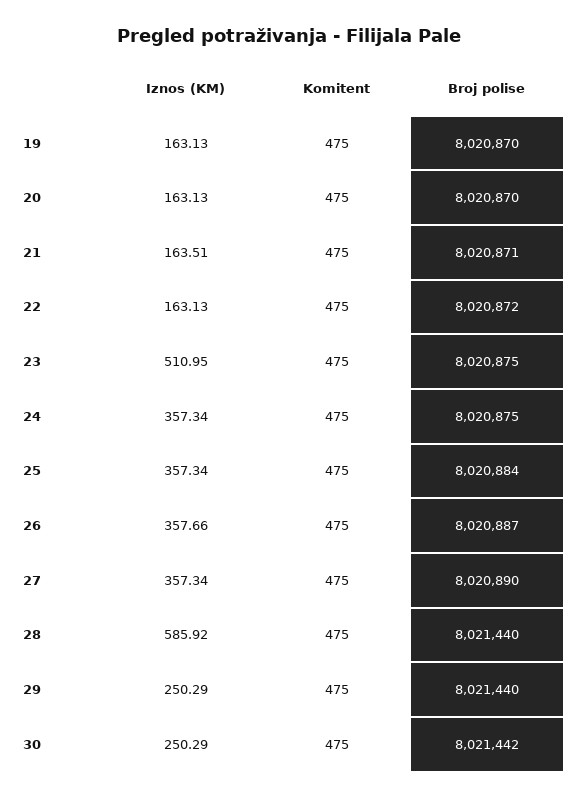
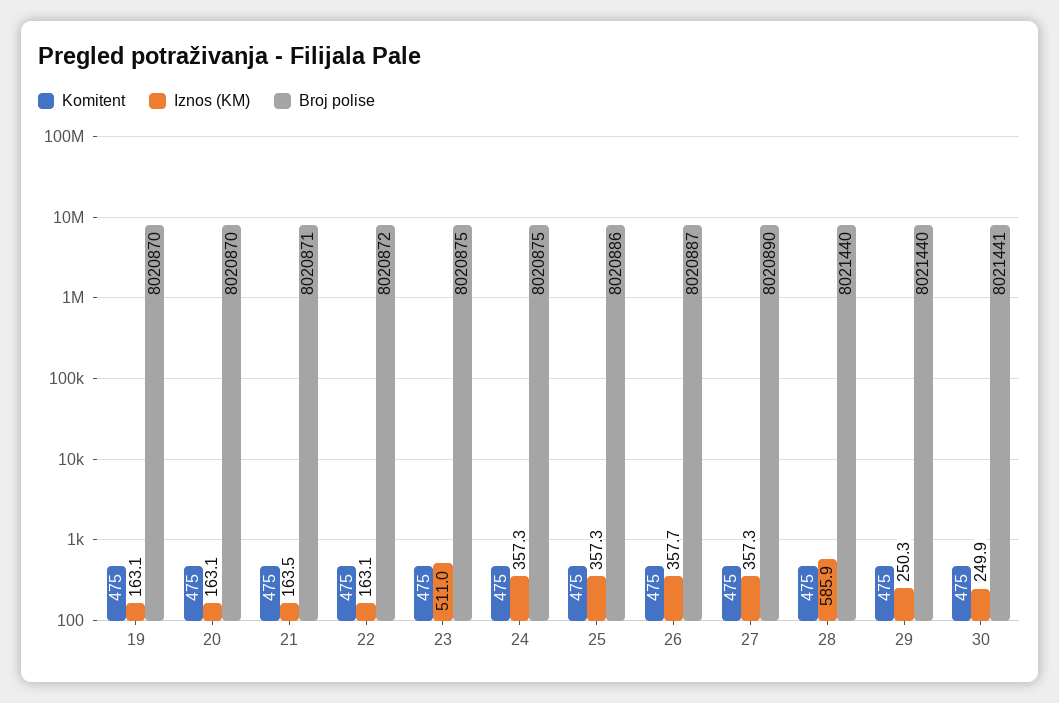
  {
    "Iznos (KM)": {
      "19": 163.13,
      "20": 163.13,
      "21": 163.51,
      "22": 163.13,
      "23": 510.95,
      "24": 357.34,
      "25": 357.34,
      "26": 357.66,
      "27": 357.34,
      "28": 585.92,
      "29": 250.29,
-     "30": 250.29
+     "30": 249.9
    },
    "Komitent": {
      "19": 475,
      "20": 475,
      "21": 475,
      "22": 475,
      "23": 475,
      "24": 475,
      "25": 475,
      "26": 475,
      "27": 475,
      "28": 475,
      "29": 475,
      "30": 475
    },
    "Broj polise": {
      "19": 8020870,
      "20": 8020870,
      "21": 8020871,
      "22": 8020872,
      "23": 8020875,
      "24": 8020875,
-     "25": 8020884,
+     "25": 8020886,
      "26": 8020887,
      "27": 8020890,
      "28": 8021440,
      "29": 8021440,
-     "30": 8021442
+     "30": 8021441
    }
  }

